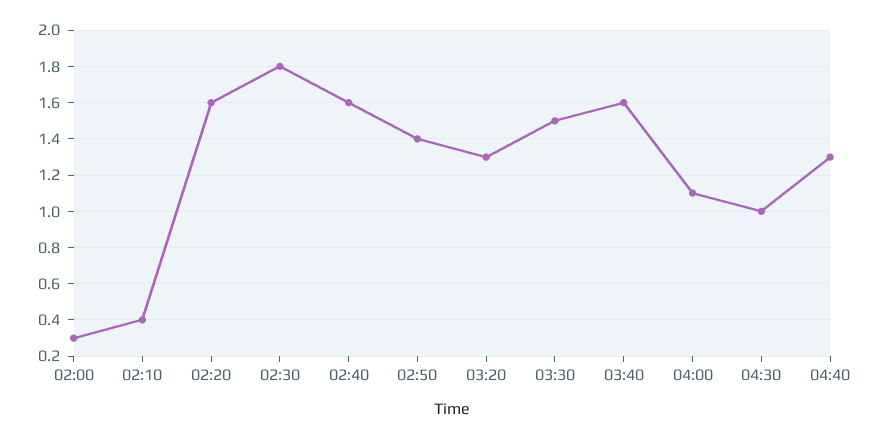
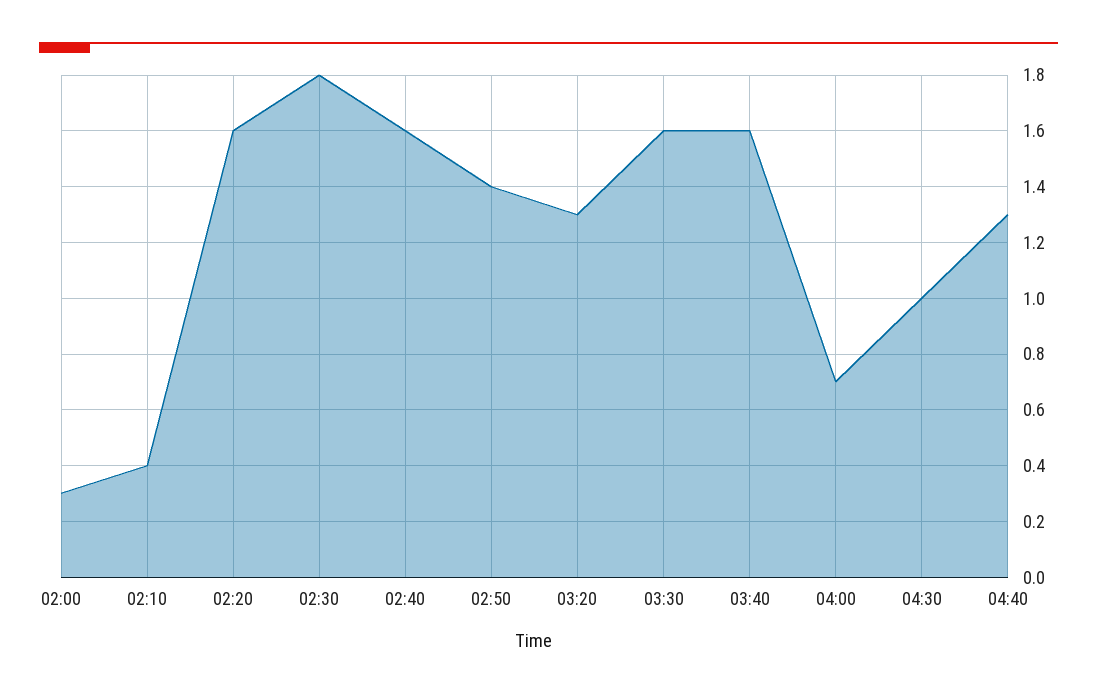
  {
    "02:00": 0.3,
    "02:10": 0.4,
    "02:20": 1.6,
    "02:30": 1.8,
    "02:40": 1.6,
    "02:50": 1.4,
    "03:20": 1.3,
-   "03:30": 1.5,
+   "03:30": 1.6,
    "03:40": 1.6,
-   "04:00": 1.1,
+   "04:00": 0.7,
    "04:30": 1,
    "04:40": 1.3
  }

